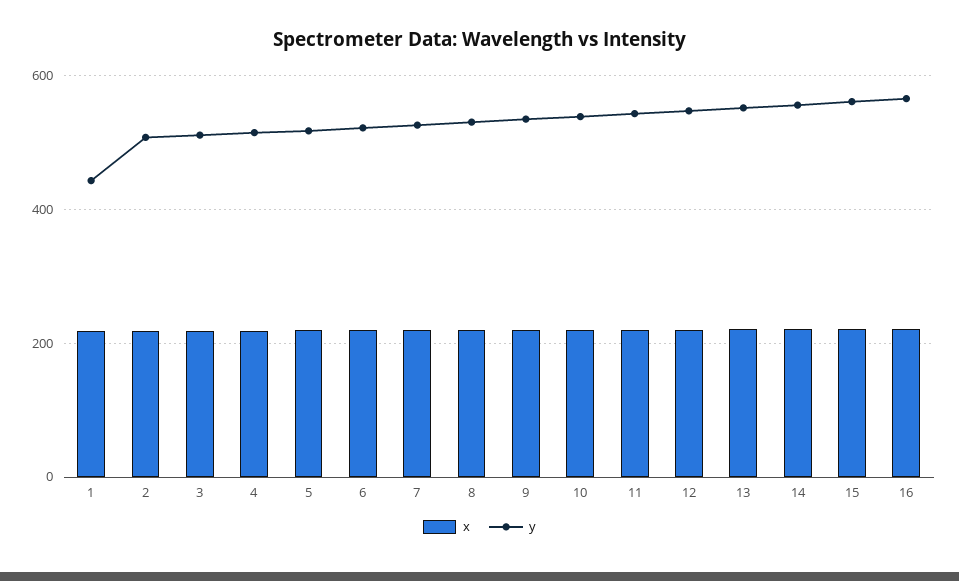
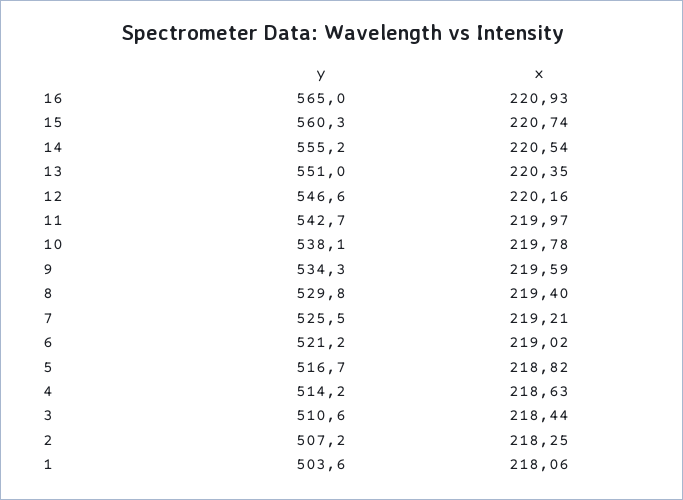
  {
    "x": {
      "1": 218.06,
      "2": 218.25,
      "3": 218.44,
      "4": 218.63,
      "5": 218.82,
      "6": 219.02,
      "7": 219.21,
      "8": 219.4,
      "9": 219.59,
      "10": 219.78,
      "11": 219.97,
      "12": 220.16,
      "13": 220.35,
      "14": 220.54,
      "15": 220.74,
      "16": 220.93
    },
    "y": {
-     "1": 440,
+     "1": 503.6,
      "2": 507.2,
      "3": 510.6,
      "4": 514.2,
      "5": 516.7,
      "6": 521.2,
      "7": 525.5,
      "8": 529.8,
      "9": 534.3,
      "10": 538.1,
      "11": 542.7,
      "12": 546.6,
      "13": 551,
      "14": 555.2,
      "15": 560.3,
      "16": 565
    }
  }

